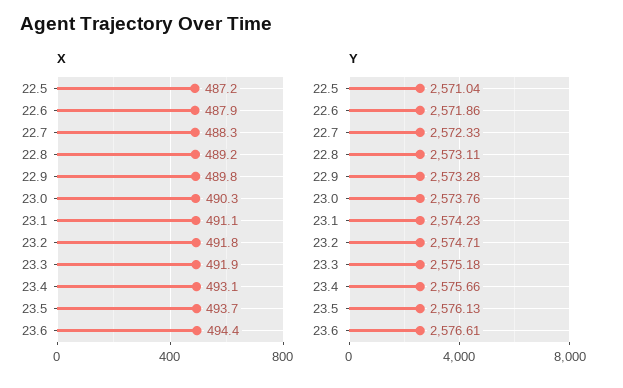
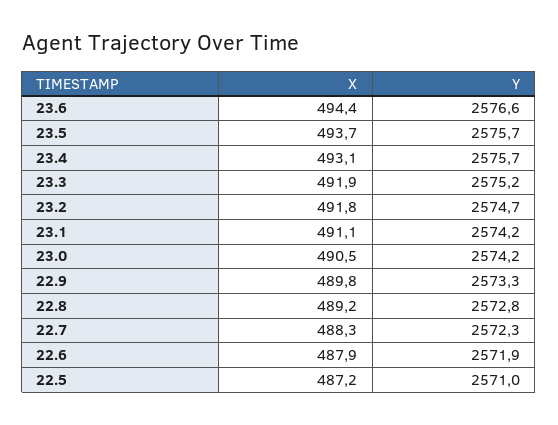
  {
    "X": {
      "22.5": 487.2,
      "22.6": 487.9,
      "22.7": 488.3,
      "22.8": 489.2,
      "22.9": 489.8,
-     "23.0": 490.3,
+     "23.0": 490.5,
      "23.1": 491.1,
      "23.2": 491.8,
      "23.3": 491.9,
      "23.4": 493.1,
      "23.5": 493.7,
      "23.6": 494.4
    },
    "Y": {
      "22.5": 2571.04,
      "22.6": 2571.86,
      "22.7": 2572.33,
-     "22.8": 2573.11,
+     "22.8": 2572.8,
      "22.9": 2573.28,
-     "23.0": 2573.76,
+     "23.0": 2574.2,
      "23.1": 2574.23,
      "23.2": 2574.71,
      "23.3": 2575.18,
      "23.4": 2575.66,
-     "23.5": 2576.13,
+     "23.5": 2575.7,
      "23.6": 2576.61
    }
  }

